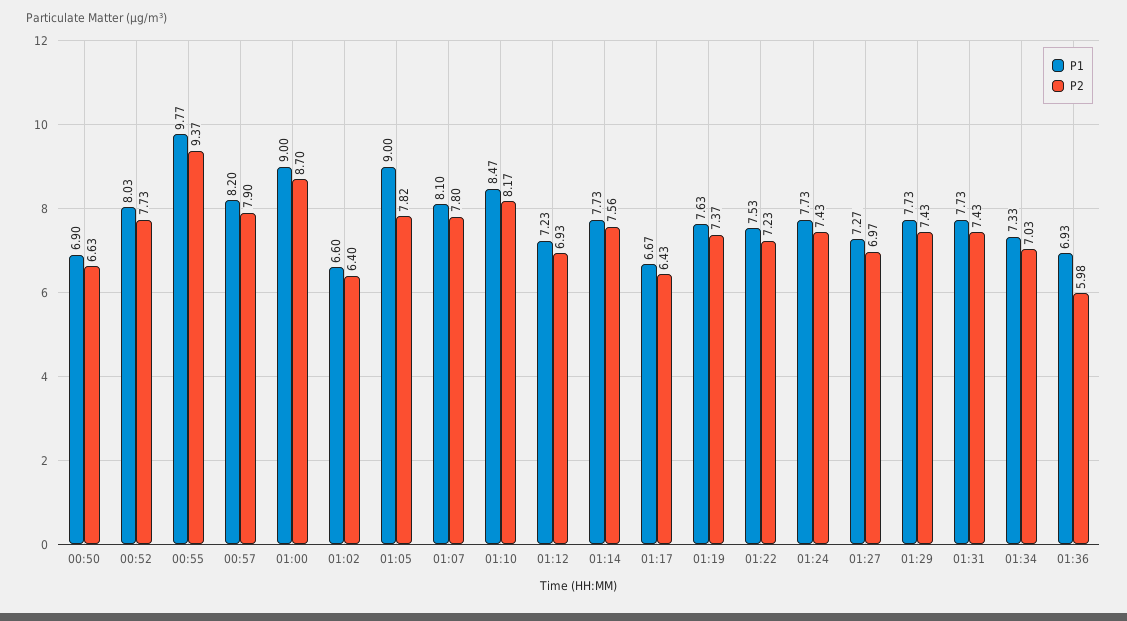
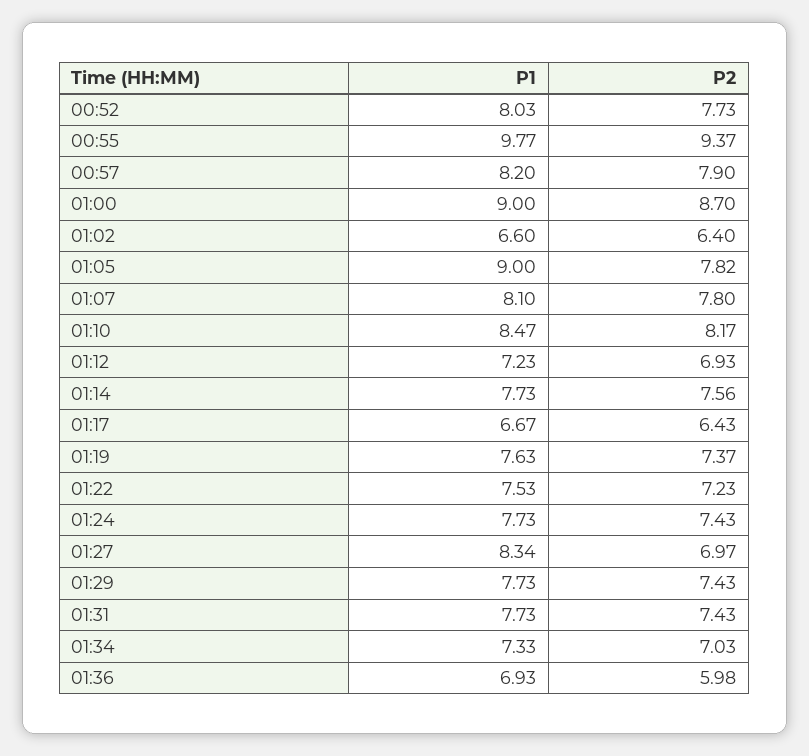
  {
    "P1": {
-     "00:50": 6.9,
      "00:52": 8.03,
      "00:55": 9.77,
      "00:57": 8.2,
      "01:00": 9,
      "01:02": 6.6,
      "01:05": 9,
      "01:07": 8.1,
      "01:10": 8.47,
      "01:12": 7.23,
      "01:14": 7.73,
      "01:17": 6.67,
      "01:19": 7.63,
      "01:22": 7.53,
      "01:24": 7.73,
-     "01:27": 7.27,
+     "01:27": 8.34,
      "01:29": 7.73,
      "01:31": 7.73,
      "01:34": 7.33,
      "01:36": 6.93
    },
    "P2": {
-     "00:50": 6.63,
      "00:52": 7.73,
      "00:55": 9.37,
      "00:57": 7.9,
      "01:00": 8.7,
      "01:02": 6.4,
      "01:05": 7.82,
      "01:07": 7.8,
      "01:10": 8.17,
      "01:12": 6.93,
      "01:14": 7.56,
      "01:17": 6.43,
      "01:19": 7.37,
      "01:22": 7.23,
      "01:24": 7.43,
      "01:27": 6.97,
      "01:29": 7.43,
      "01:31": 7.43,
      "01:34": 7.03,
      "01:36": 5.98
    }
  }

